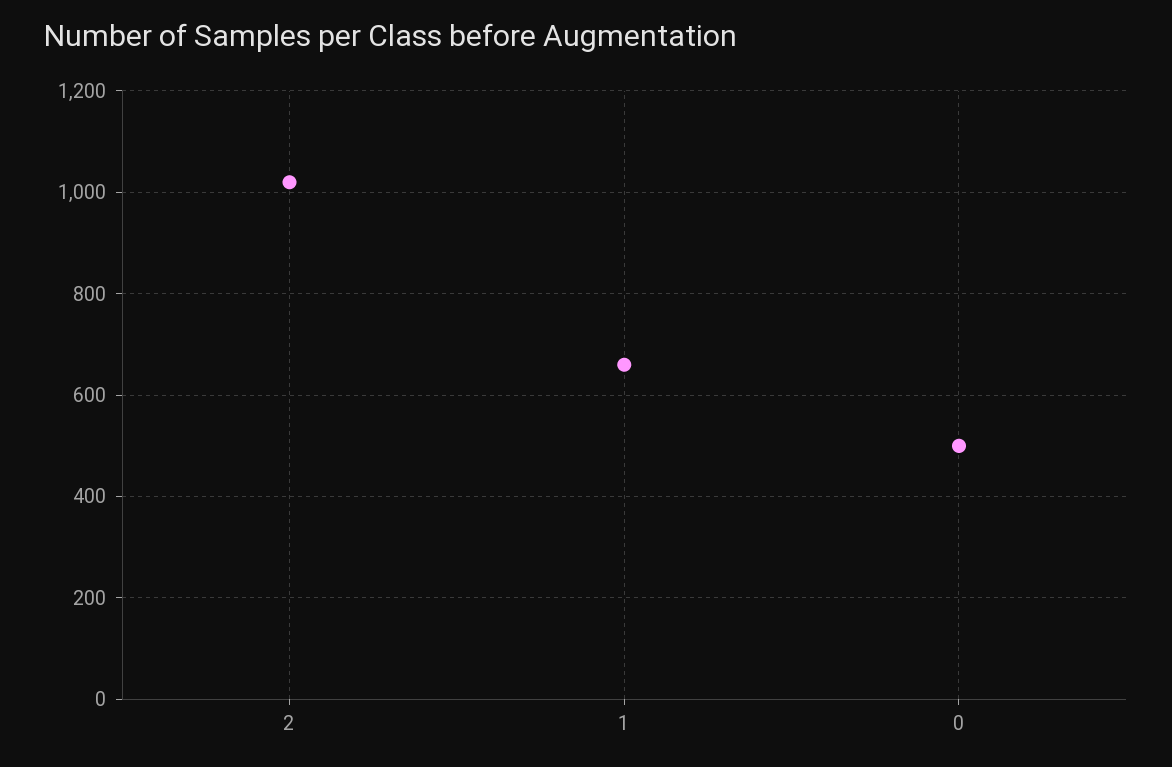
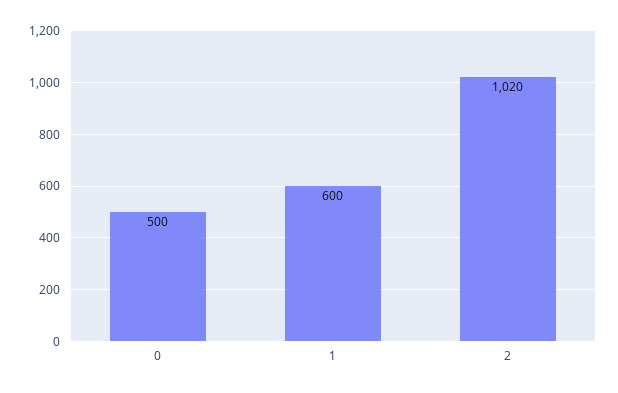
  {
    "2": 1020,
-   "1": 660,
+   "1": 600,
    "0": 500
  }

